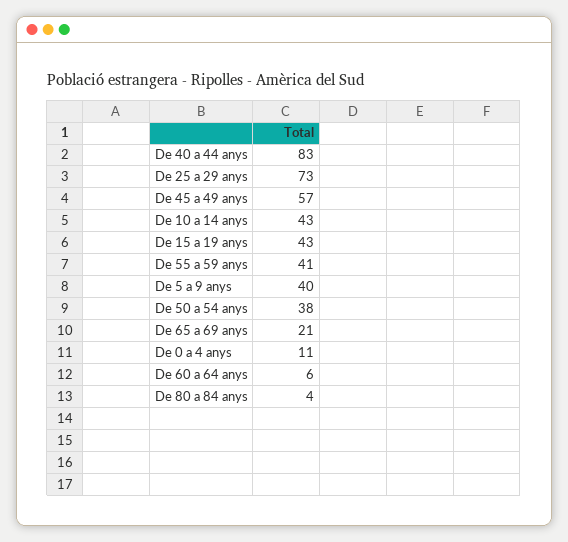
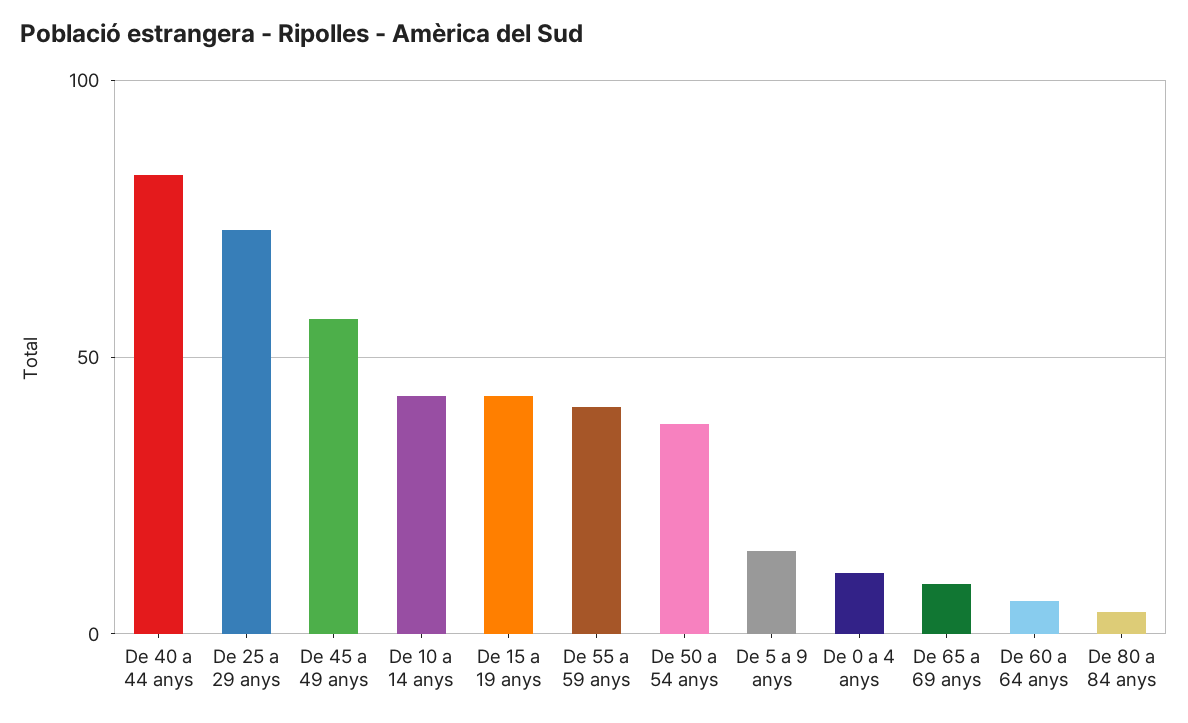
  {
    "De 40 a 44 anys": 83,
    "De 25 a 29 anys": 73,
    "De 45 a 49 anys": 57,
    "De 10 a 14 anys": 43,
    "De 15 a 19 anys": 43,
    "De 55 a 59 anys": 41,
-   "De 5 a 9 anys": 40,
+   "De 5 a 9 anys": 15,
    "De 50 a 54 anys": 38,
-   "De 65 a 69 anys": 21,
+   "De 65 a 69 anys": 10,
    "De 0 a 4 anys": 11,
    "De 60 a 64 anys": 6,
    "De 80 a 84 anys": 4
  }

